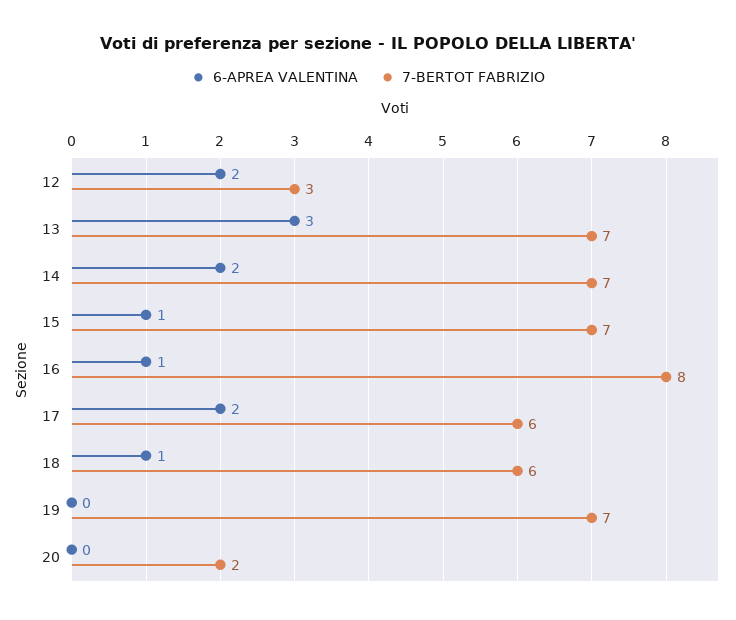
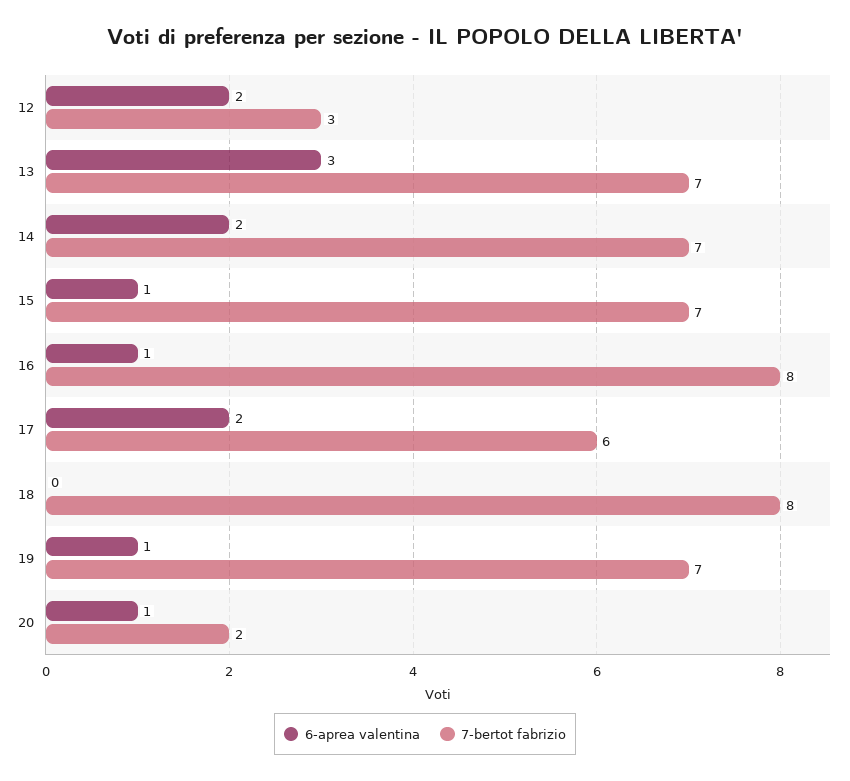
  {
    "6-APREA VALENTINA": {
      "12": 2,
      "13": 3,
      "14": 2,
      "15": 1,
      "16": 1,
      "17": 2,
-     "18": 1,
+     "18": 0,
-     "19": 0,
+     "19": 1,
-     "20": 0
+     "20": 1
    },
    "7-BERTOT FABRIZIO": {
      "12": 3,
      "13": 7,
      "14": 7,
      "15": 7,
      "16": 8,
      "17": 6,
-     "18": 6,
+     "18": 8,
      "19": 7,
      "20": 2
    }
  }

